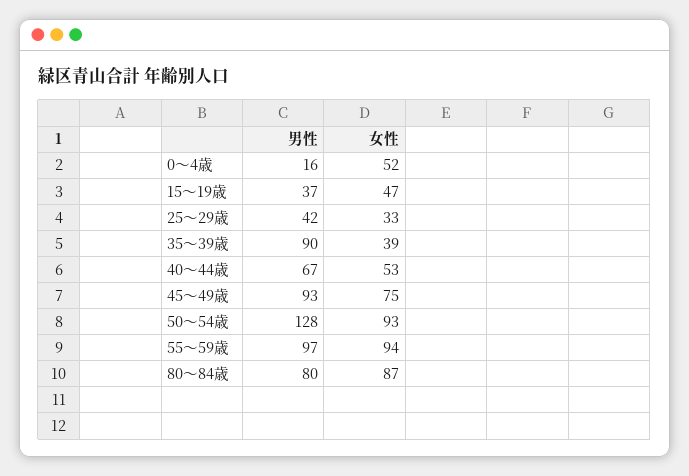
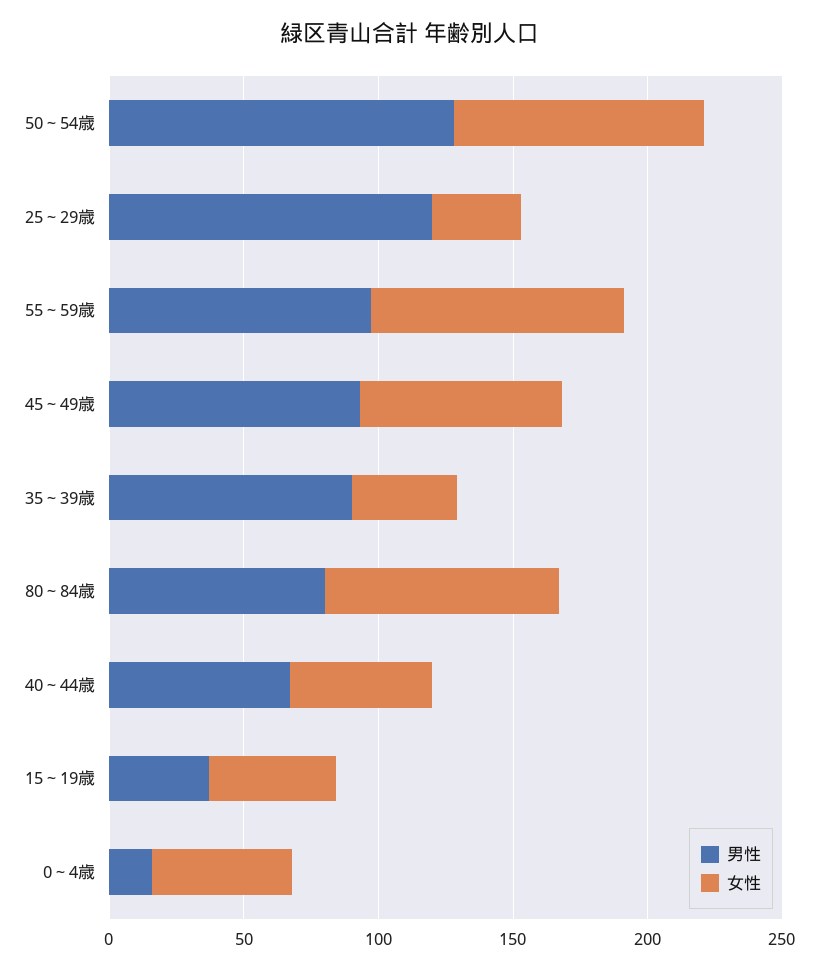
  {
    "男性": {
      "0～4歳": 16,
      "15～19歳": 37,
-     "25～29歳": 42,
+     "25～29歳": 120,
      "35～39歳": 90,
      "40～44歳": 67,
      "45～49歳": 93,
      "50～54歳": 128,
      "55～59歳": 97,
      "80～84歳": 80
    },
    "女性": {
      "0～4歳": 52,
      "15～19歳": 47,
      "25～29歳": 33,
      "35～39歳": 39,
      "40～44歳": 53,
      "45～49歳": 75,
      "50～54歳": 93,
      "55～59歳": 94,
      "80～84歳": 87
    }
  }

